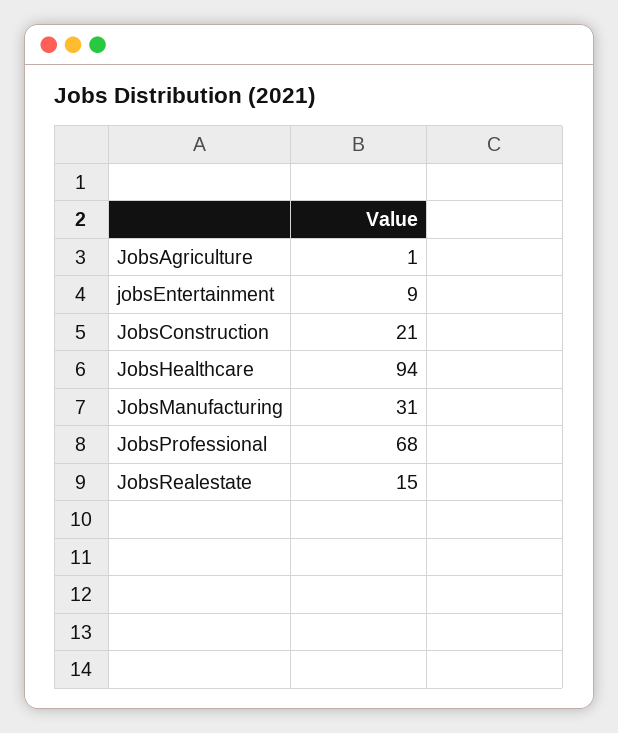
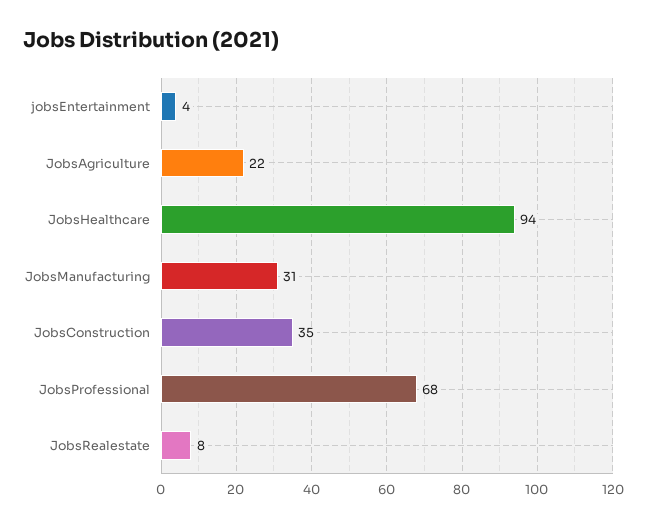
  {
-   "JobsAgriculture": 1,
+   "JobsAgriculture": 22,
-   "jobsEntertainment": 9,
+   "jobsEntertainment": 4,
-   "JobsConstruction": 21,
+   "JobsConstruction": 35,
    "JobsHealthcare": 94,
    "JobsManufacturing": 31,
    "JobsProfessional": 68,
-   "JobsRealestate": 15
+   "JobsRealestate": 8
  }

